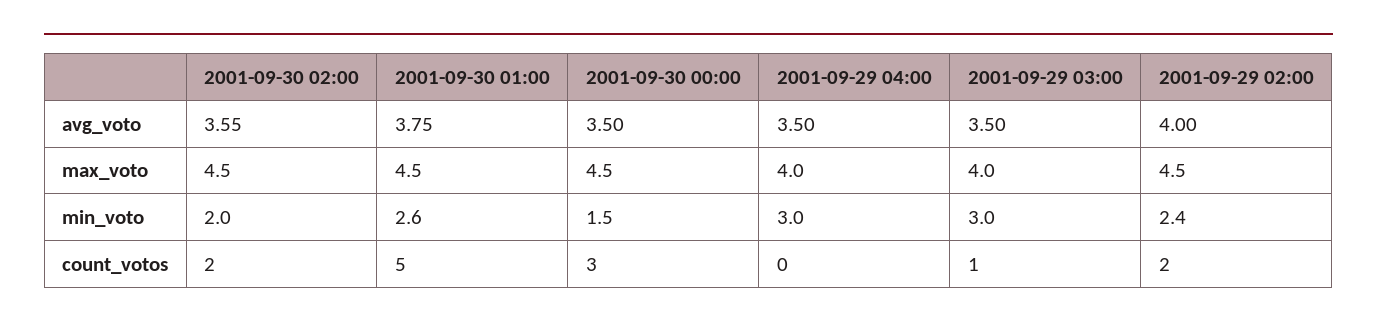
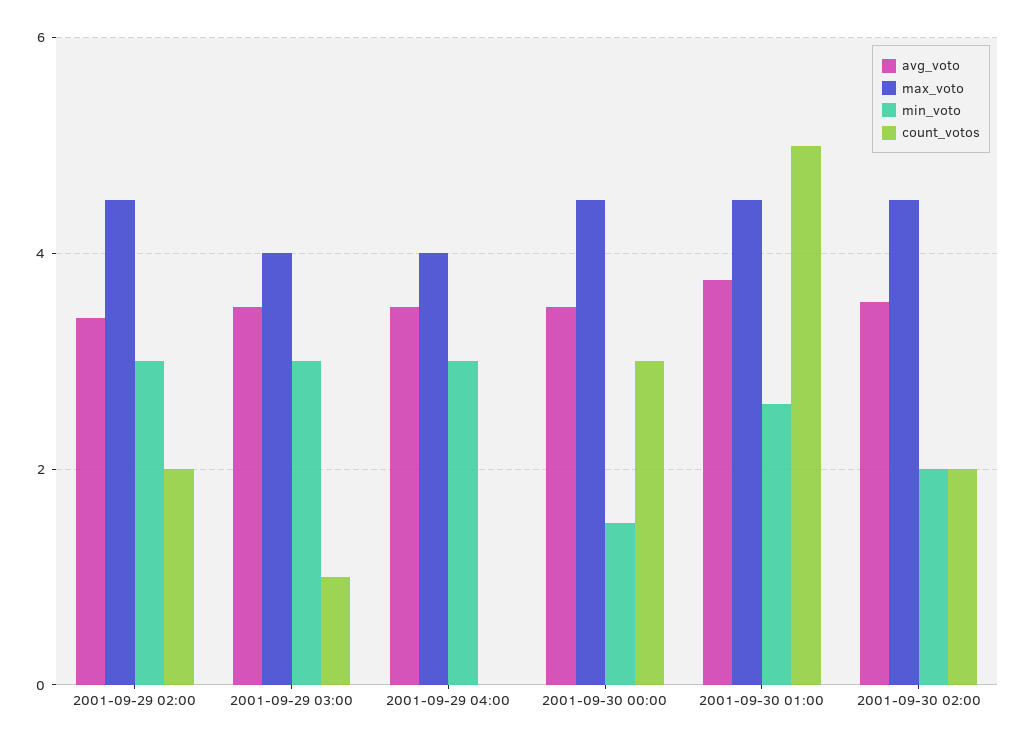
  {
    "avg_voto": {
      "2001-09-30 02:00": 3.55,
      "2001-09-30 01:00": 3.75,
      "2001-09-30 00:00": 3.5,
      "2001-09-29 04:00": 3.5,
      "2001-09-29 03:00": 3.5,
-     "2001-09-29 02:00": 4
+     "2001-09-29 02:00": 3.4
    },
    "max_voto": {
      "2001-09-30 02:00": 4.5,
      "2001-09-30 01:00": 4.5,
      "2001-09-30 00:00": 4.5,
      "2001-09-29 04:00": 4,
      "2001-09-29 03:00": 4,
      "2001-09-29 02:00": 4.5
    },
    "min_voto": {
      "2001-09-30 02:00": 2,
      "2001-09-30 01:00": 2.6,
      "2001-09-30 00:00": 1.5,
      "2001-09-29 04:00": 3,
      "2001-09-29 03:00": 3,
-     "2001-09-29 02:00": 2.4
+     "2001-09-29 02:00": 3
    },
    "count_votos": {
      "2001-09-30 02:00": 2,
      "2001-09-30 01:00": 5,
      "2001-09-30 00:00": 3,
      "2001-09-29 04:00": 0,
      "2001-09-29 03:00": 1,
      "2001-09-29 02:00": 2
    }
  }

